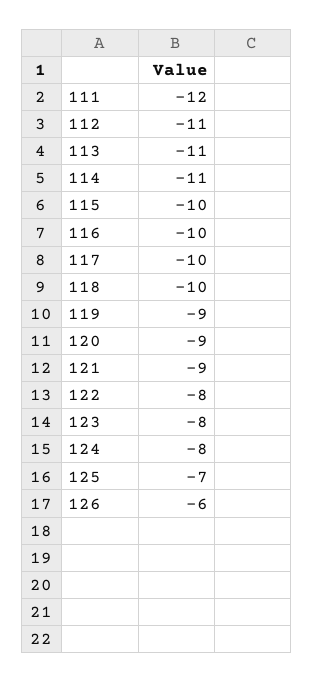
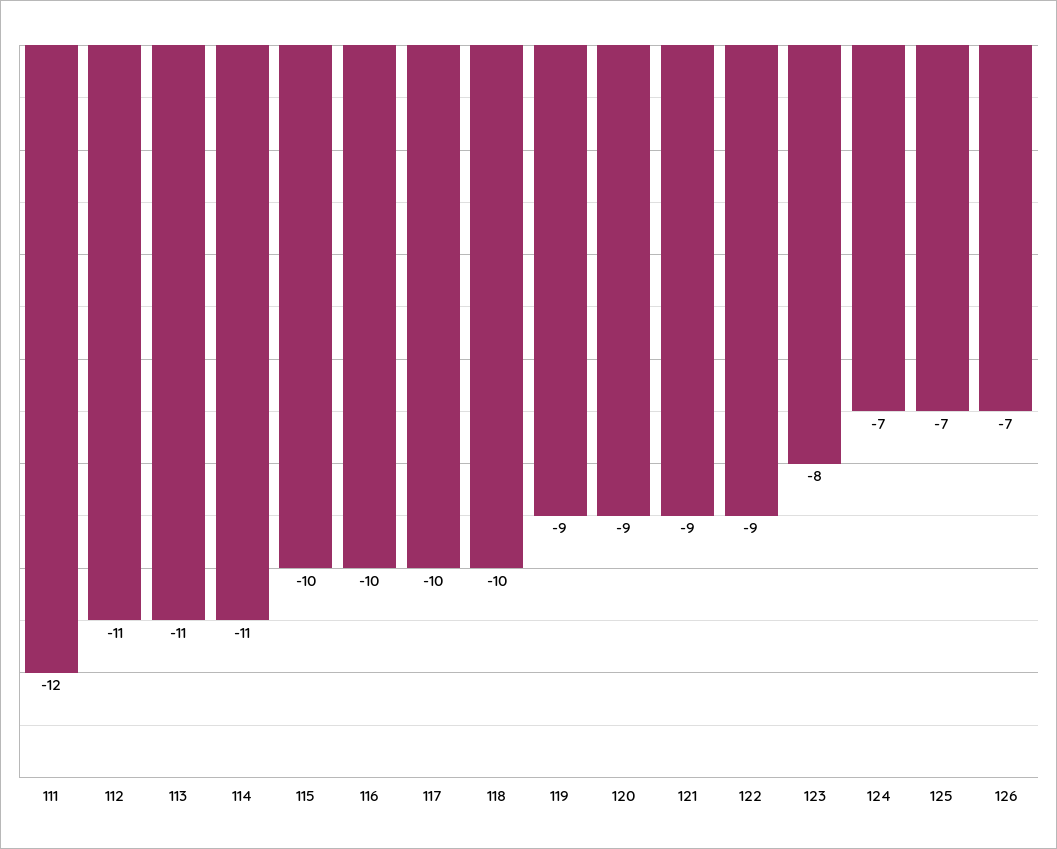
  {
    "111": -12,
    "112": -11,
    "113": -11,
    "114": -11,
    "115": -10,
    "116": -10,
    "117": -10,
    "118": -10,
    "119": -9,
    "120": -9,
    "121": -9,
-   "122": -8,
+   "122": -9,
    "123": -8,
-   "124": -8,
+   "124": -7,
    "125": -7,
-   "126": -6
+   "126": -7
  }

